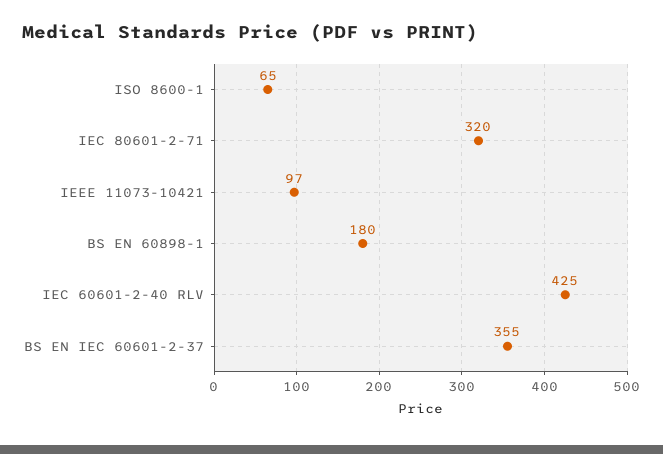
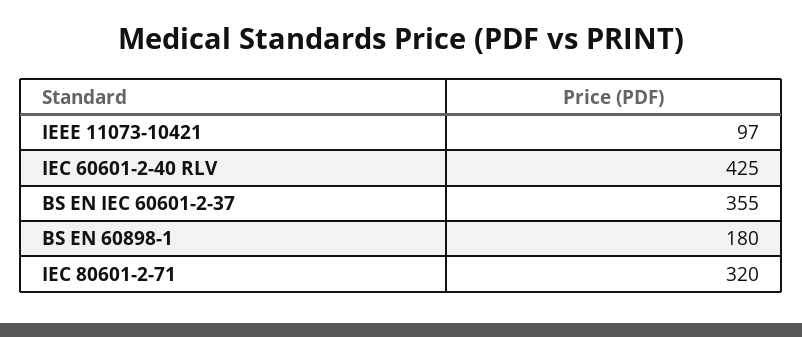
  {
-   "ISO 8600-1": 65,
    "IEC 80601-2-71": 320,
    "IEEE 11073-10421": 97,
    "BS EN 60898-1": 180,
    "IEC 60601-2-40 RLV": 425,
    "BS EN IEC 60601-2-37": 355
  }

